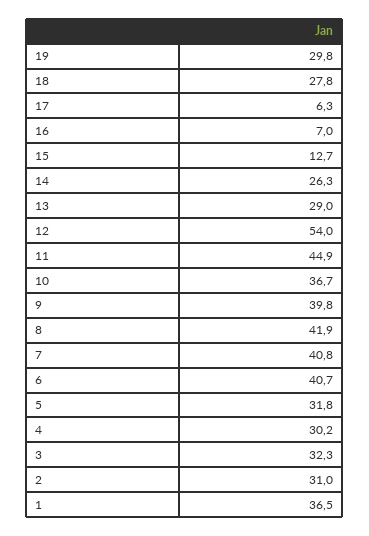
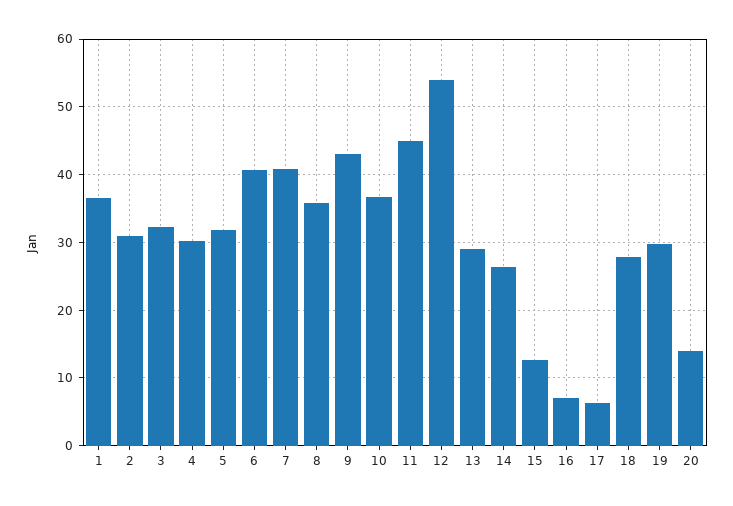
  {
    "19": 29.8,
    "18": 27.8,
    "17": 6.3,
    "16": 7,
    "15": 12.7,
    "14": 26.3,
    "13": 29,
    "12": 54,
    "11": 44.9,
    "10": 36.7,
-   "9": 39.8,
+   "9": 43,
-   "8": 41.9,
+   "8": 36,
    "7": 40.8,
    "6": 40.7,
    "5": 31.8,
    "4": 30.2,
    "3": 32.3,
    "2": 31,
-   "1": 36.5
+   "1": 36.5,
+   "20": 14
  }

